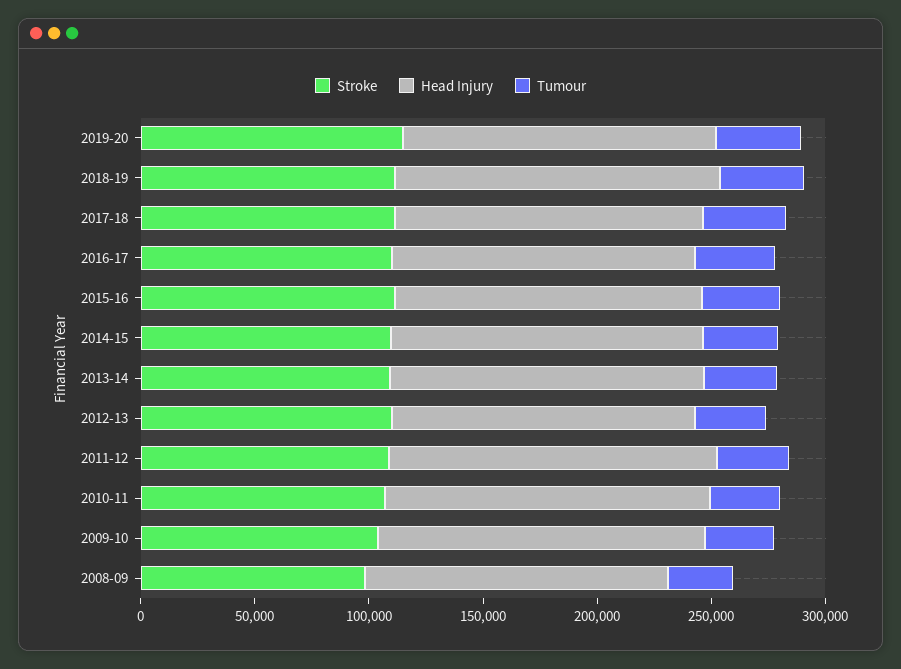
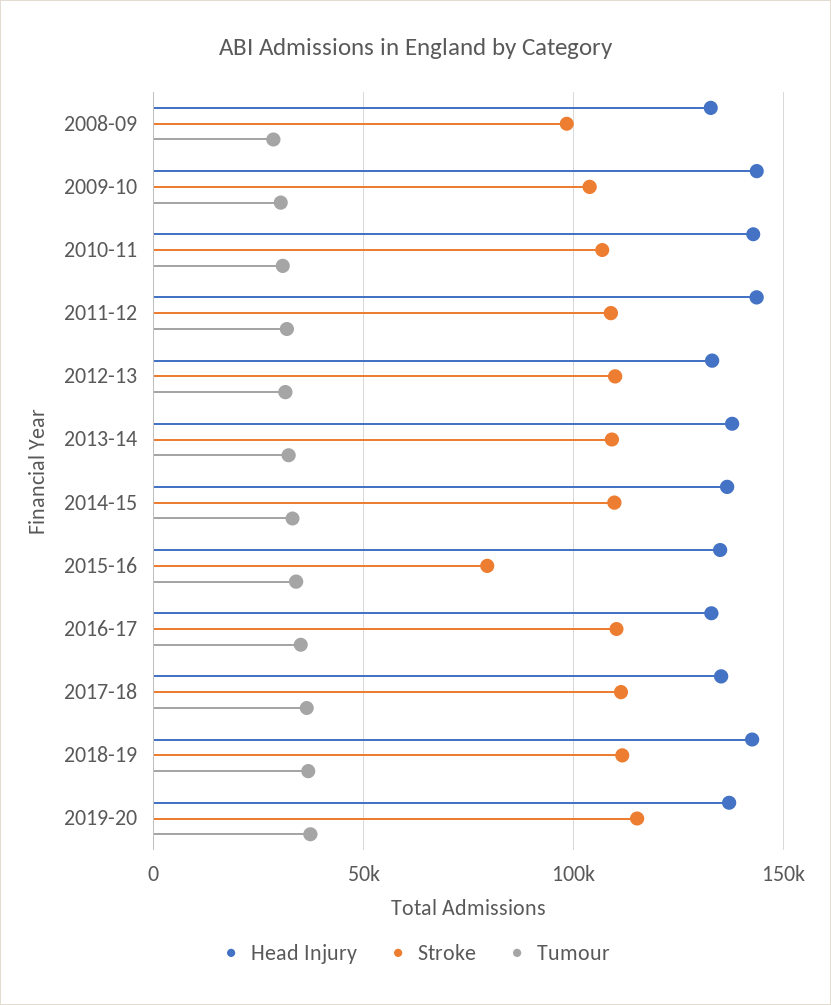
  {
    "Stroke": {
      "2019-20": 115000,
      "2018-19": 110000,
      "2017-18": 110000,
      "2016-17": 110000,
-     "2015-16": 110000,
+     "2015-16": 80000,
      "2014-15": 110000,
      "2013-14": 110000,
      "2012-13": 110000,
      "2011-12": 110000,
      "2010-11": 105000,
      "2009-10": 105000,
      "2008-09": 100000
    },
    "Head Injury": {
      "2019-20": 135000,
      "2018-19": 145000,
      "2017-18": 135000,
      "2016-17": 135000,
      "2015-16": 135000,
      "2014-15": 135000,
      "2013-14": 140000,
      "2012-13": 135000,
      "2011-12": 145000,
      "2010-11": 145000,
      "2009-10": 145000,
      "2008-09": 135000
    },
    "Tumour": {
      "2019-20": 35000,
      "2018-19": 35000,
      "2017-18": 35000,
      "2016-17": 35000,
      "2015-16": 35000,
      "2014-15": 35000,
      "2013-14": 30000,
      "2012-13": 30000,
      "2011-12": 30000,
      "2010-11": 30000,
      "2009-10": 30000,
      "2008-09": 30000
    }
  }

